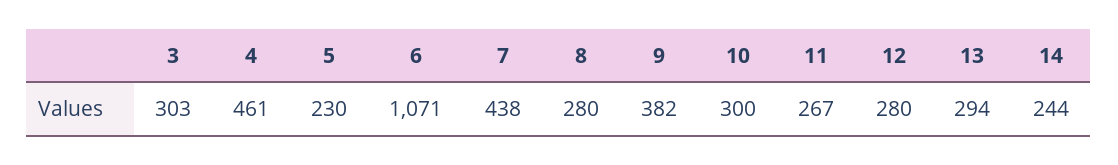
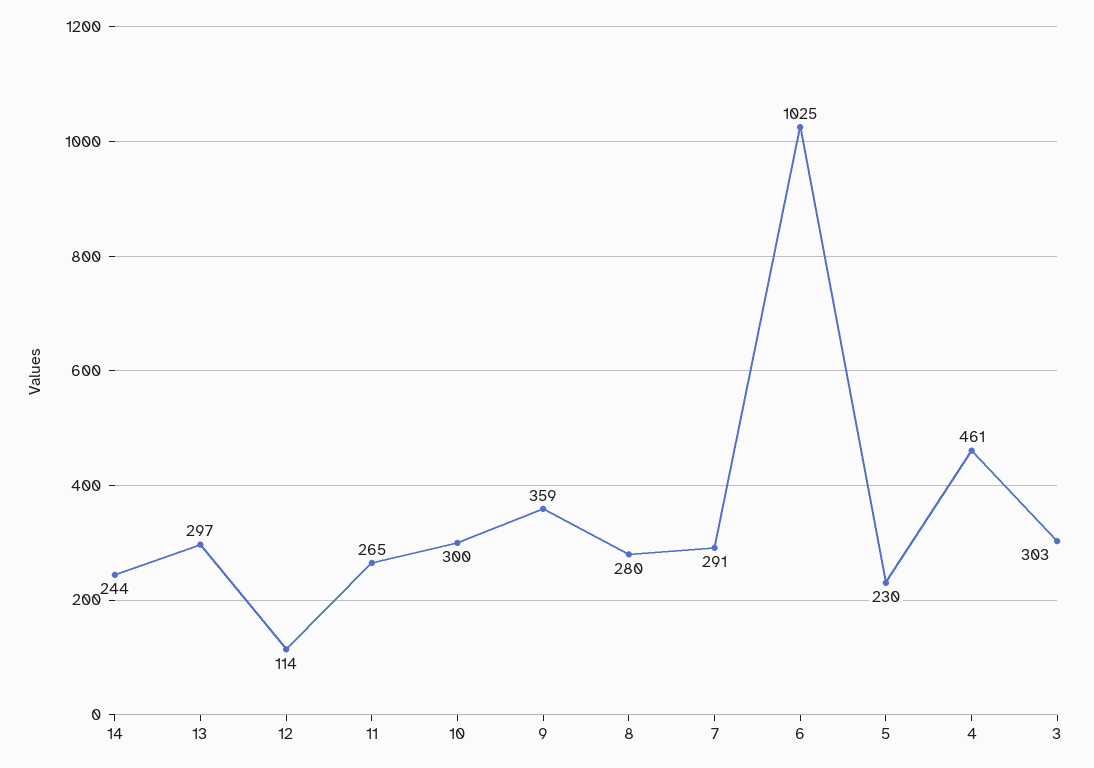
  {
    "3": 303,
    "4": 461,
    "5": 230,
-   "6": 1071,
+   "6": 1025,
-   "7": 438,
+   "7": 291,
    "8": 280,
-   "9": 382,
+   "9": 359,
    "10": 300,
-   "11": 267,
+   "11": 265,
-   "12": 280,
+   "12": 114,
-   "13": 294,
+   "13": 297,
    "14": 244
  }

